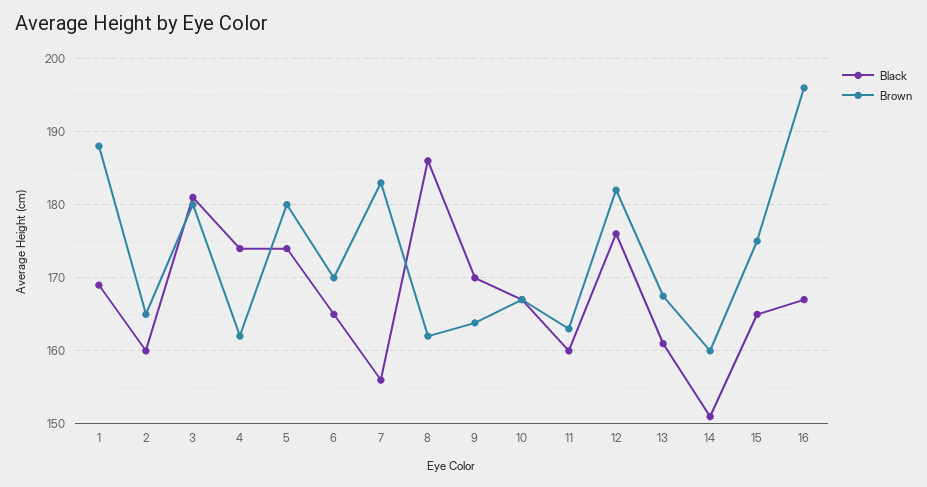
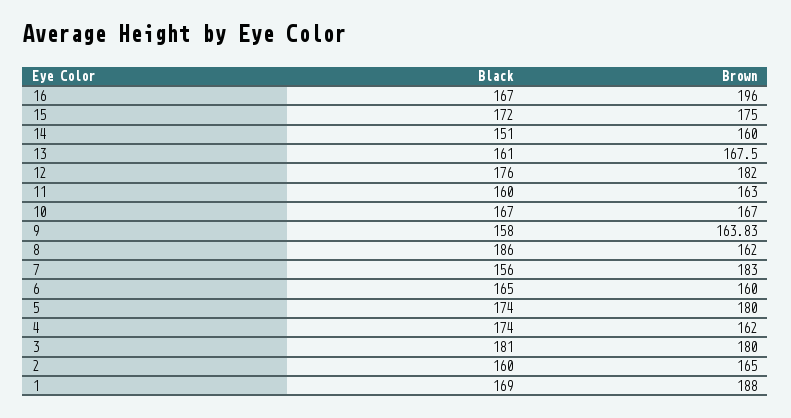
  {
    "Black": {
      "1": 169,
      "2": 160,
      "3": 181,
      "4": 174,
      "5": 174,
      "6": 165,
      "7": 156,
      "8": 186,
-     "9": 170,
+     "9": 158,
      "10": 167,
      "11": 160,
      "12": 176,
      "13": 161,
      "14": 151,
-     "15": 165,
+     "15": 172,
      "16": 167
    },
    "Brown": {
      "1": 188,
      "2": 165,
      "3": 180,
      "4": 162,
      "5": 180,
-     "6": 170,
+     "6": 160,
      "7": 183,
      "8": 162,
      "9": 163.83,
      "10": 167,
      "11": 163,
      "12": 182,
      "13": 167.5,
      "14": 160,
      "15": 175,
      "16": 196
    }
  }

